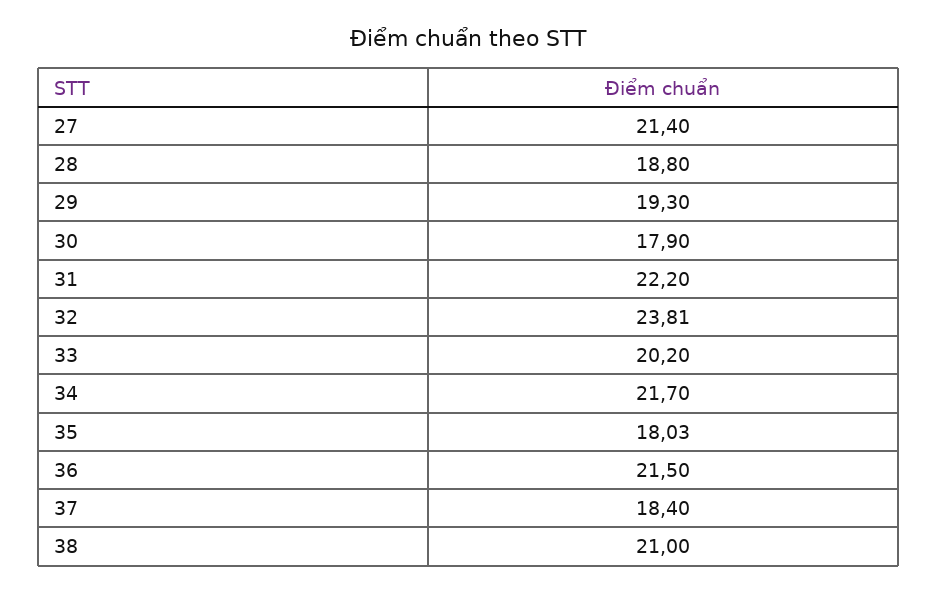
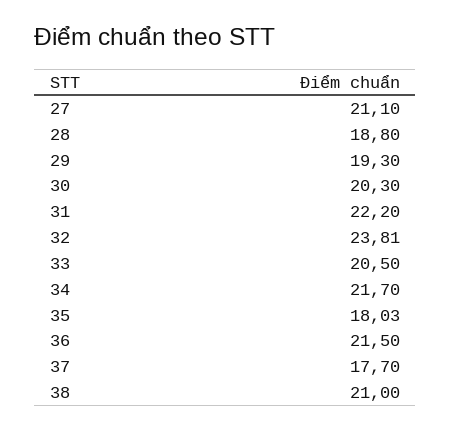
  {
-   "27": 21.4,
+   "27": 21.1,
    "28": 18.8,
    "29": 19.3,
-   "30": 17.9,
+   "30": 20.3,
    "31": 22.2,
    "32": 23.81,
-   "33": 20.2,
+   "33": 20.5,
    "34": 21.7,
    "35": 18.03,
    "36": 21.5,
-   "37": 18.4,
+   "37": 17.7,
    "38": 21
  }

